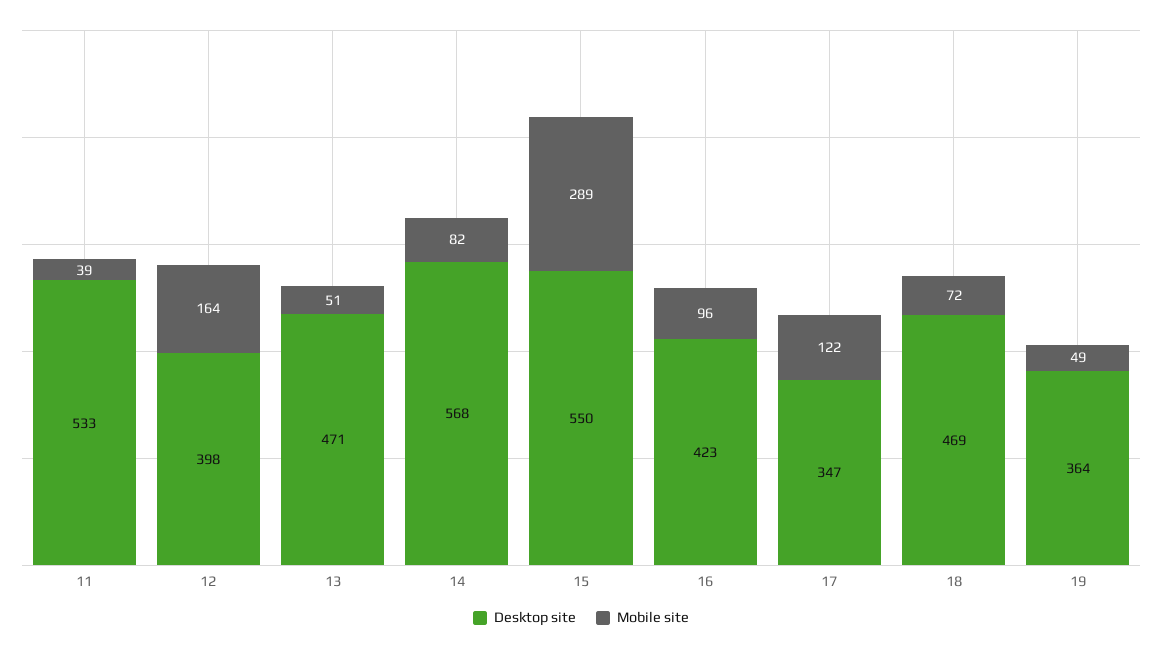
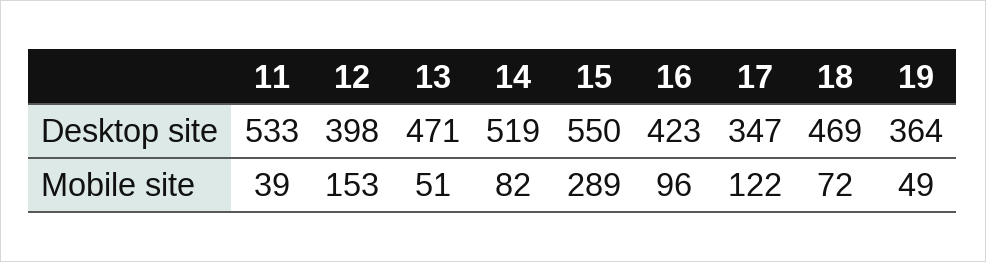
  {
    "Desktop site": {
      "11": 533,
      "12": 398,
      "13": 471,
-     "14": 568,
+     "14": 519,
      "15": 550,
      "16": 423,
      "17": 347,
      "18": 469,
      "19": 364
    },
    "Mobile site": {
      "11": 39,
-     "12": 164,
+     "12": 153,
      "13": 51,
      "14": 82,
      "15": 289,
      "16": 96,
      "17": 122,
      "18": 72,
      "19": 49
    }
  }

